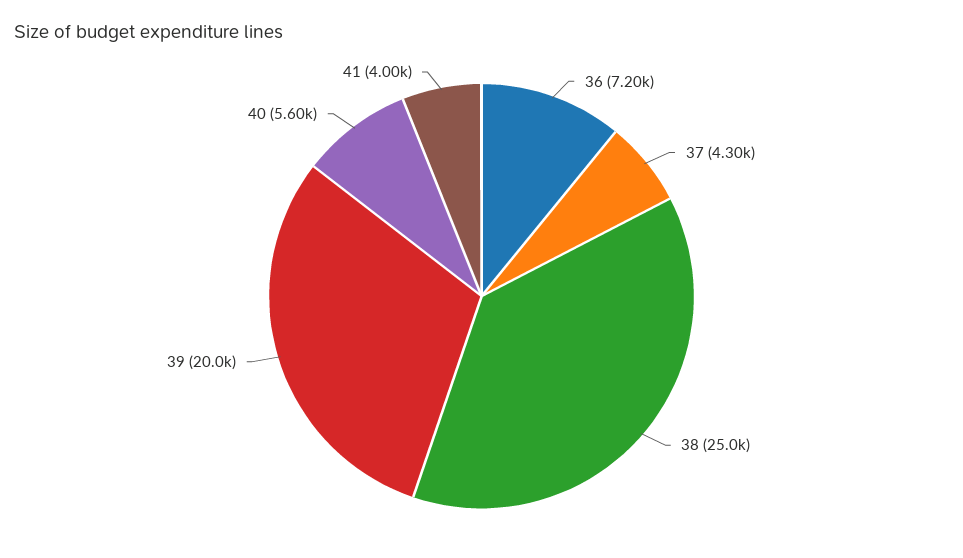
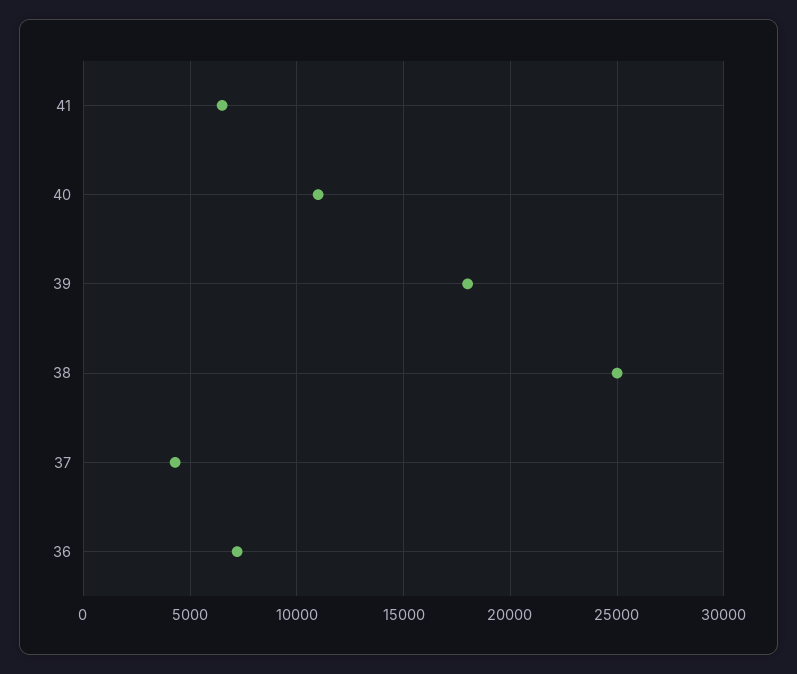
  {
    "36": 7200,
    "37": 4300,
    "38": 25000,
-   "39": 20000,
+   "39": 18000,
-   "40": 5600,
+   "40": 11000,
-   "41": 4000
+   "41": 6500
  }

